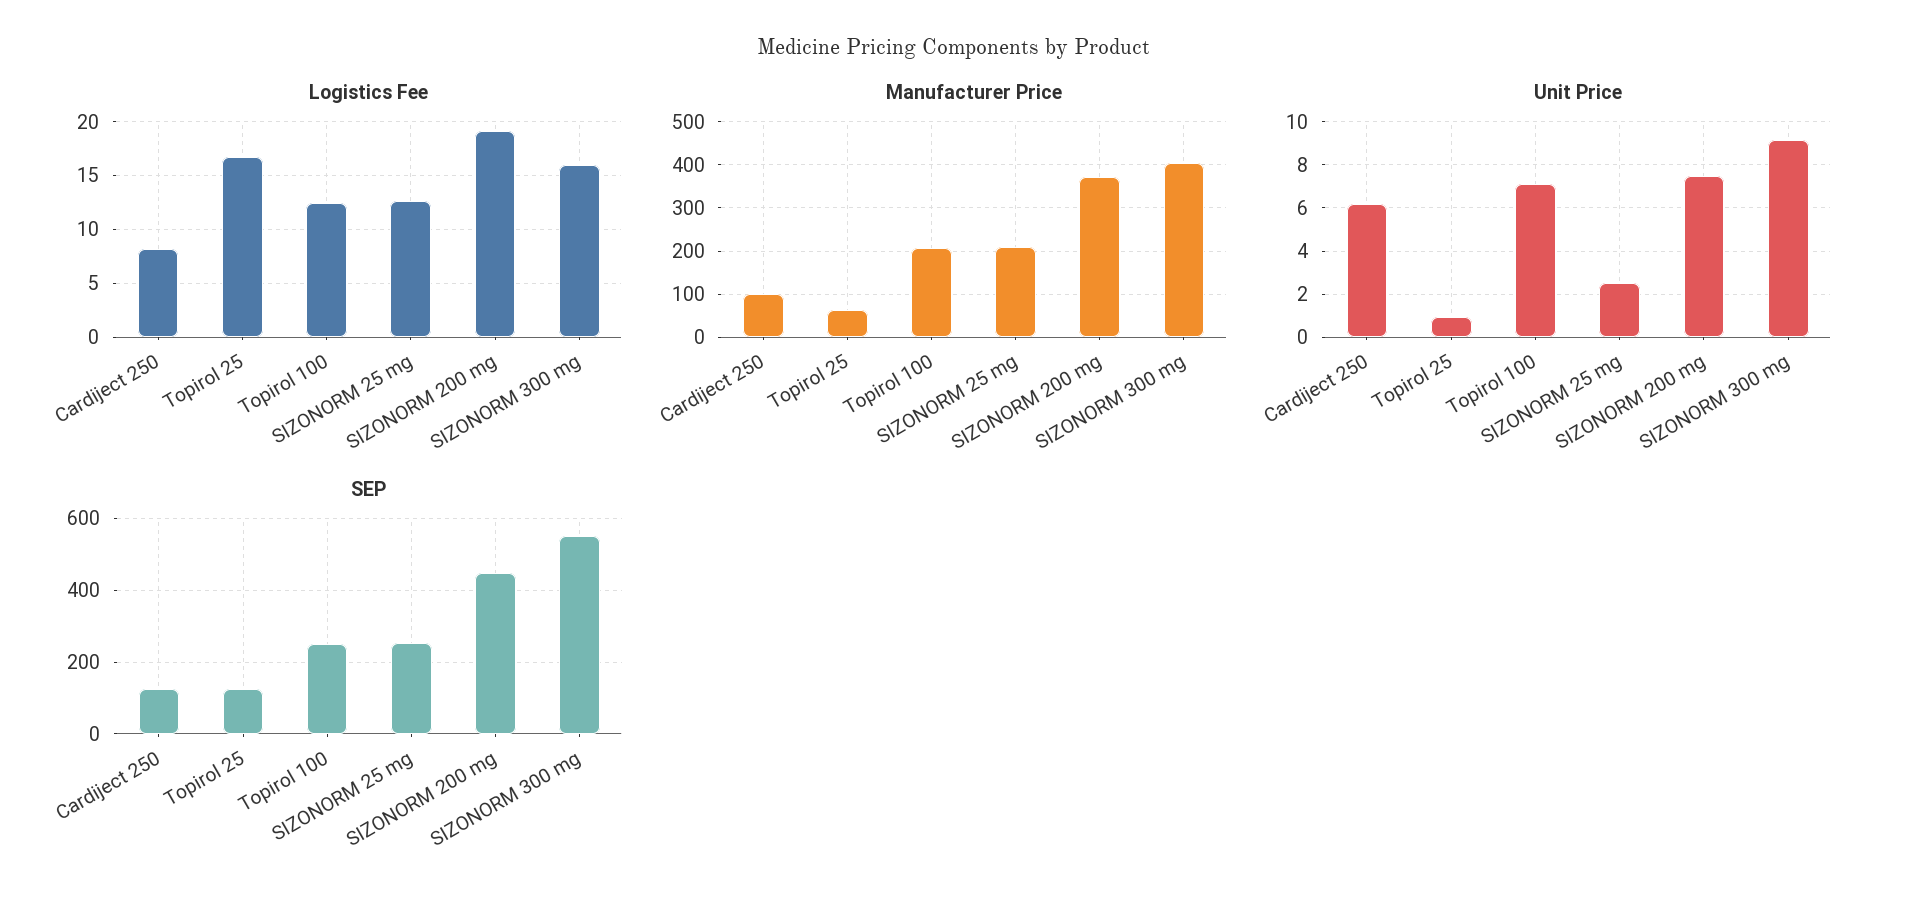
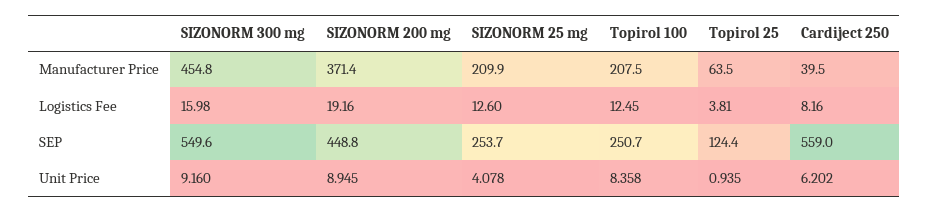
  {
    "Logistics Fee": {
      "Cardiject 250": 8.16,
-     "Topirol 25": 17,
+     "Topirol 25": 3.81,
      "Topirol 100": 12.45,
      "SIZONORM 25 mg": 12.6,
      "SIZONORM 200 mg": 19.16,
      "SIZONORM 300 mg": 15.98
    },
    "Manufacturer Price": {
-     "Cardiject 250": 100,
+     "Cardiject 250": 39.5,
      "Topirol 25": 63.5,
      "Topirol 100": 207.5,
      "SIZONORM 25 mg": 209.9,
      "SIZONORM 200 mg": 371.4,
-     "SIZONORM 300 mg": 400
+     "SIZONORM 300 mg": 454.8
    },
    "Unit Price": {
      "Cardiject 250": 6.202,
      "Topirol 25": 0.935,
-     "Topirol 100": 7,
+     "Topirol 100": 8.358,
-     "SIZONORM 25 mg": 2.5,
+     "SIZONORM 25 mg": 4.078,
-     "SIZONORM 200 mg": 7.5,
+     "SIZONORM 200 mg": 8.945,
      "SIZONORM 300 mg": 9.16
    },
    "SEP": {
-     "Cardiject 250": 120,
+     "Cardiject 250": 559,
      "Topirol 25": 124.4,
      "Topirol 100": 250.7,
      "SIZONORM 25 mg": 253.7,
      "SIZONORM 200 mg": 448.8,
      "SIZONORM 300 mg": 549.6
    }
  }

